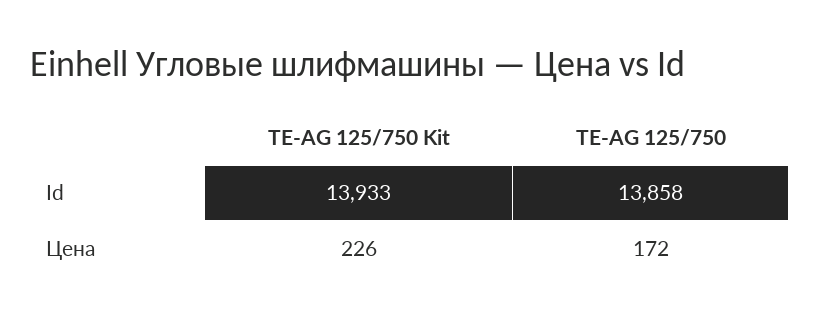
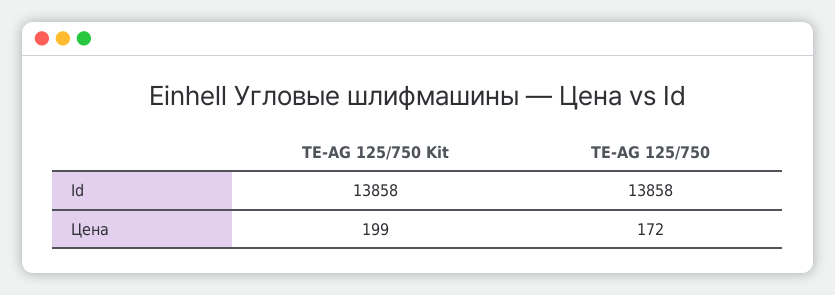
  {
    "TE-AG 125/750 Kit": {
-     "Id": 13933,
+     "Id": 13858,
-     "Цена": 226
+     "Цена": 199
    },
    "TE-AG 125/750": {
      "Id": 13858,
      "Цена": 172
    }
  }

